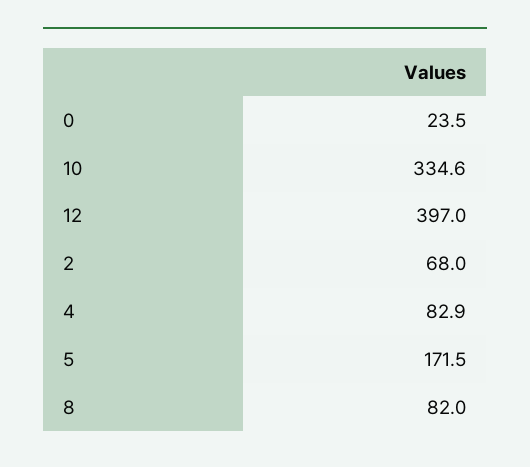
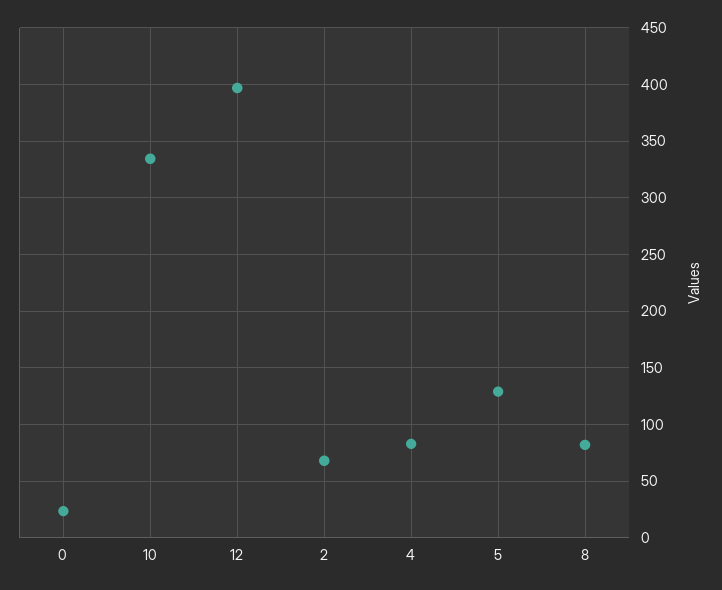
  {
    "0": 23.5,
    "10": 334.6,
    "12": 397,
    "2": 68,
    "4": 82.9,
-   "5": 171.5,
+   "5": 130,
    "8": 82
  }

